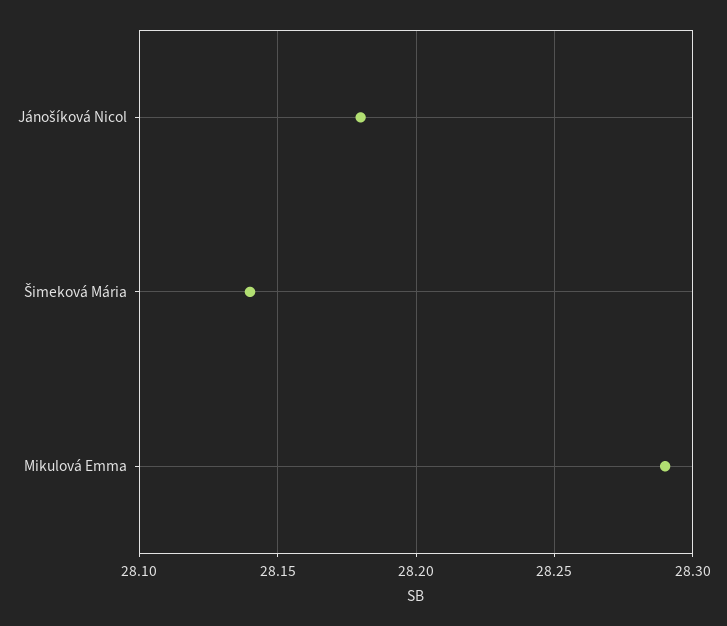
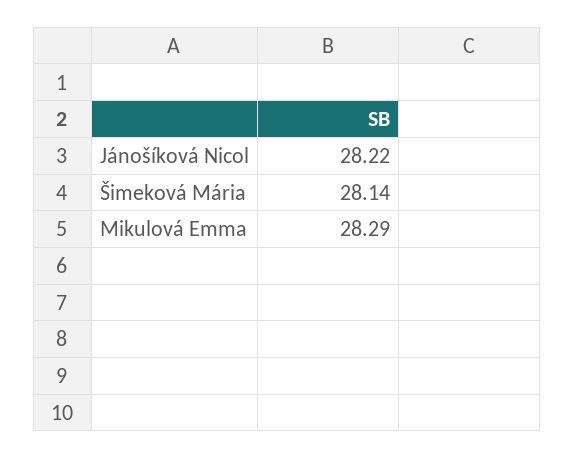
  {
-   "Jánošíková Nicol": 28.18,
+   "Jánošíková Nicol": 28.22,
    "Šimeková Mária": 28.14,
    "Mikulová Emma": 28.29
  }

